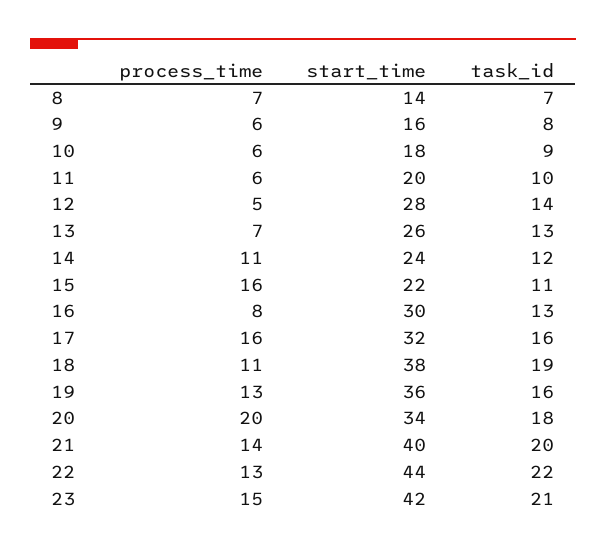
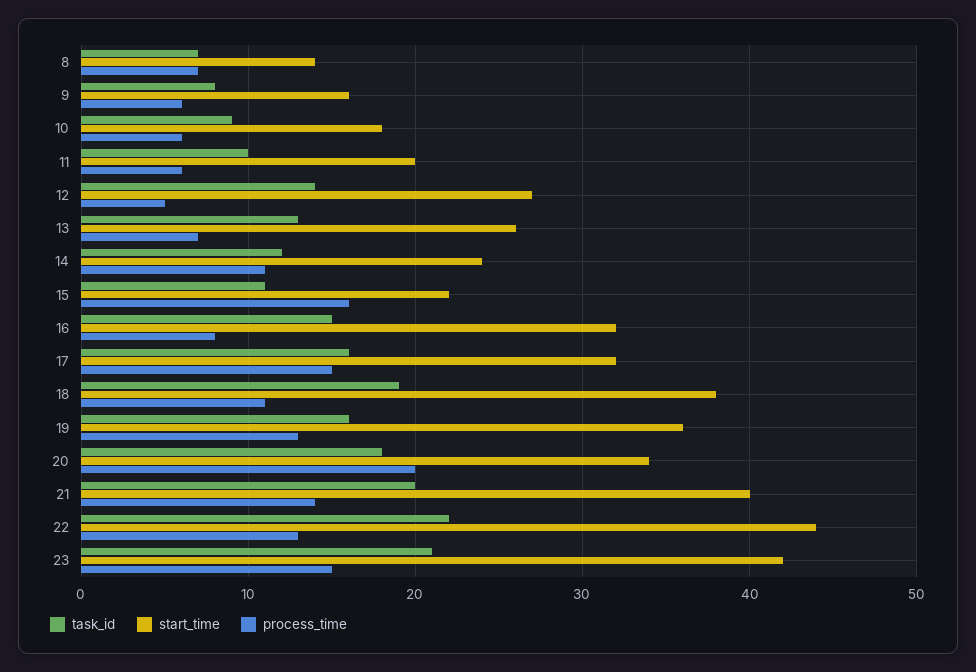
  {
    "process_time": {
      "8": 7,
      "9": 6,
      "10": 6,
      "11": 6,
      "12": 5,
      "13": 7,
      "14": 11,
      "15": 16,
      "16": 8,
-     "17": 16,
+     "17": 15,
      "18": 11,
      "19": 13,
      "20": 20,
      "21": 14,
      "22": 13,
      "23": 15
    },
    "start_time": {
      "8": 14,
      "9": 16,
      "10": 18,
      "11": 20,
-     "12": 28,
+     "12": 27,
      "13": 26,
      "14": 24,
      "15": 22,
-     "16": 30,
+     "16": 32,
      "17": 32,
      "18": 38,
      "19": 36,
      "20": 34,
      "21": 40,
      "22": 44,
      "23": 42
    },
    "task_id": {
      "8": 7,
      "9": 8,
      "10": 9,
      "11": 10,
      "12": 14,
      "13": 13,
      "14": 12,
      "15": 11,
-     "16": 13,
+     "16": 15,
      "17": 16,
      "18": 19,
      "19": 16,
      "20": 18,
      "21": 20,
      "22": 22,
      "23": 21
    }
  }

